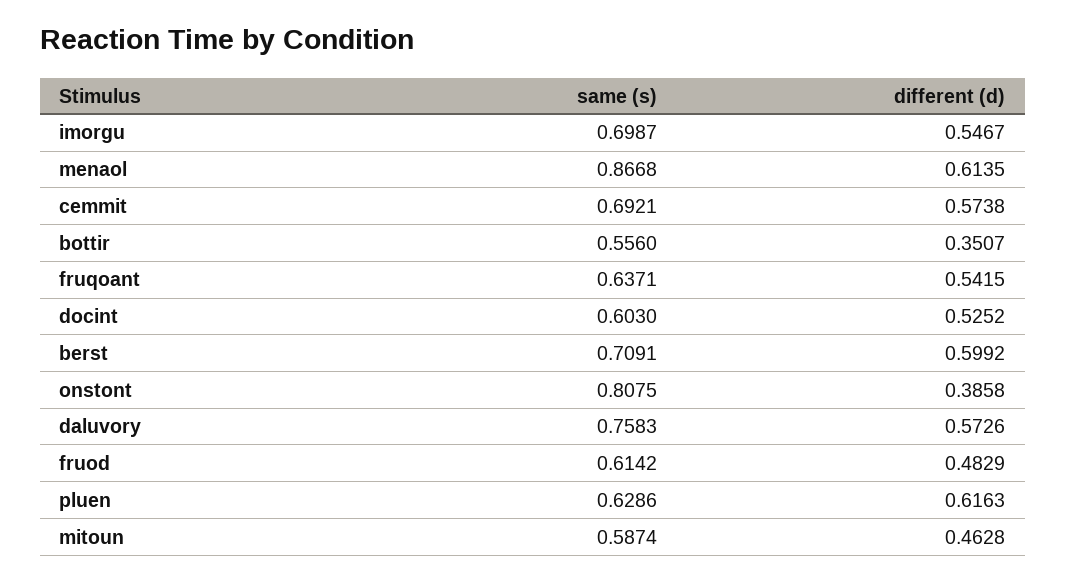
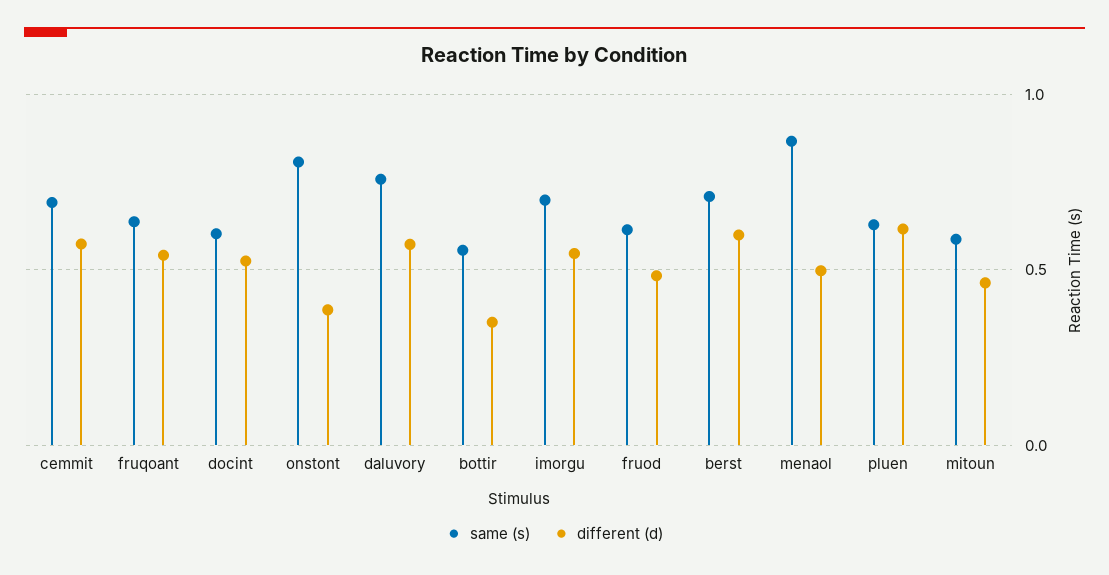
  {
    "same (s)": {
      "imorgu": 0.6987,
      "menaol": 0.8668,
      "cemmit": 0.6921,
      "bottir": 0.556,
      "fruqoant": 0.6371,
      "docint": 0.603,
      "berst": 0.7091,
      "onstont": 0.8075,
      "daluvory": 0.7583,
      "fruod": 0.6142,
      "pluen": 0.6286,
      "mitoun": 0.5874
    },
    "different (d)": {
      "imorgu": 0.5467,
-     "menaol": 0.6135,
+     "menaol": 0.5,
      "cemmit": 0.5738,
      "bottir": 0.3507,
      "fruqoant": 0.5415,
      "docint": 0.5252,
      "berst": 0.5992,
      "onstont": 0.3858,
      "daluvory": 0.5726,
      "fruod": 0.4829,
      "pluen": 0.6163,
      "mitoun": 0.4628
    }
  }

